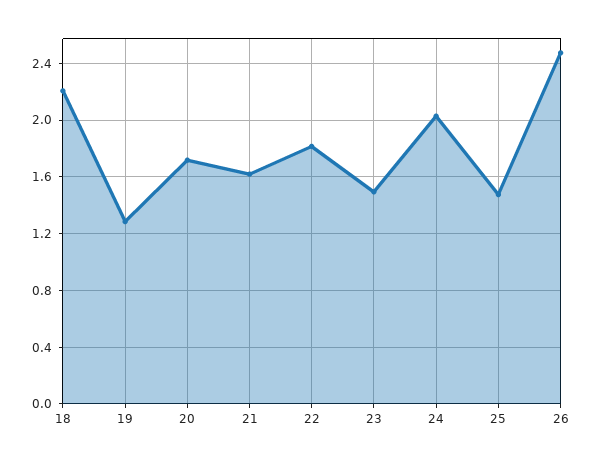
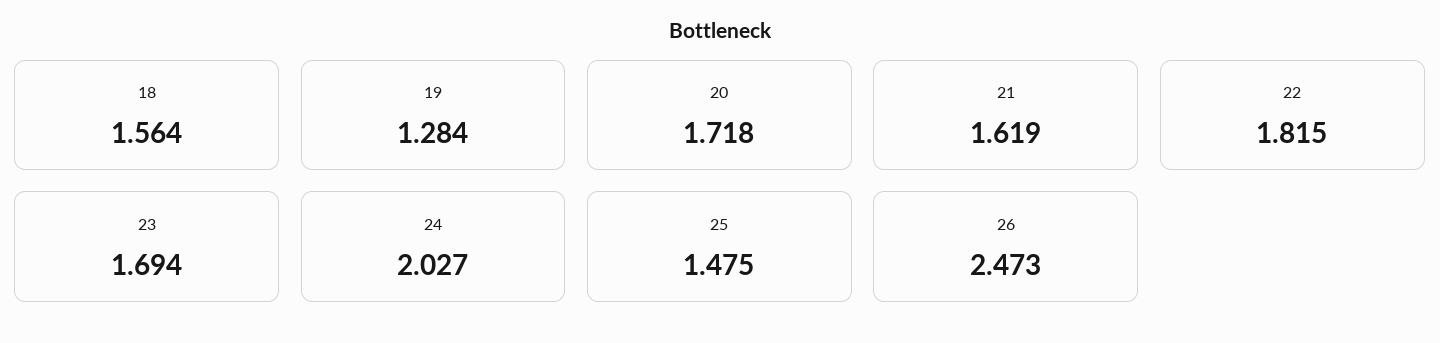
  {
-   "18": 2.2,
+   "18": 1.564,
    "19": 1.284,
    "20": 1.718,
    "21": 1.619,
    "22": 1.815,
-   "23": 1.5,
+   "23": 1.694,
    "24": 2.027,
    "25": 1.475,
    "26": 2.473
  }

